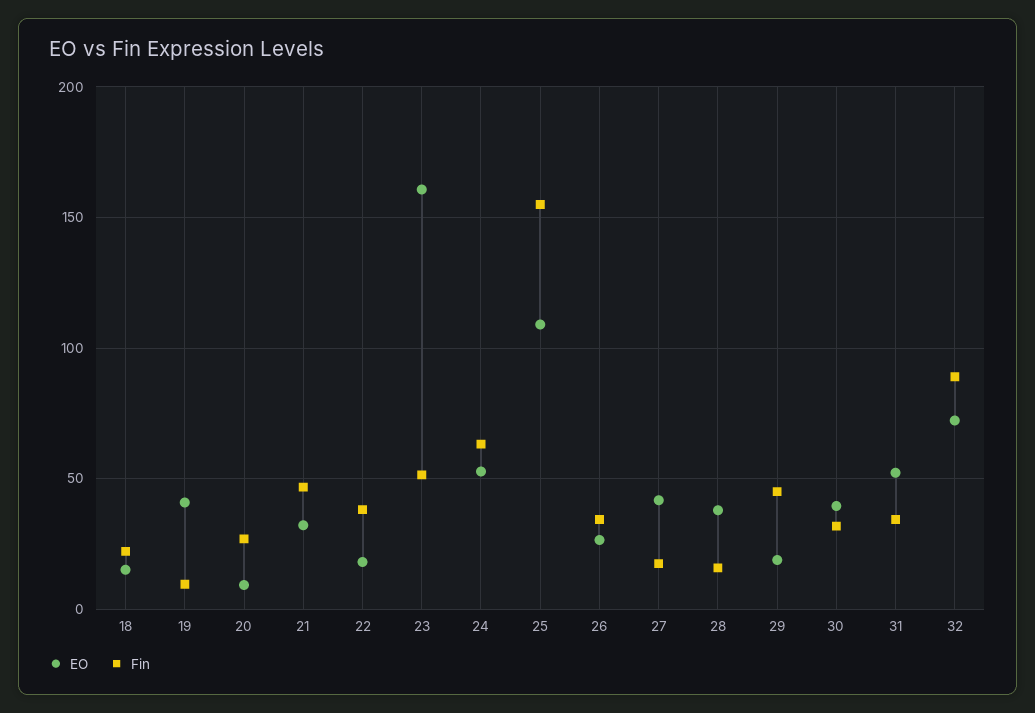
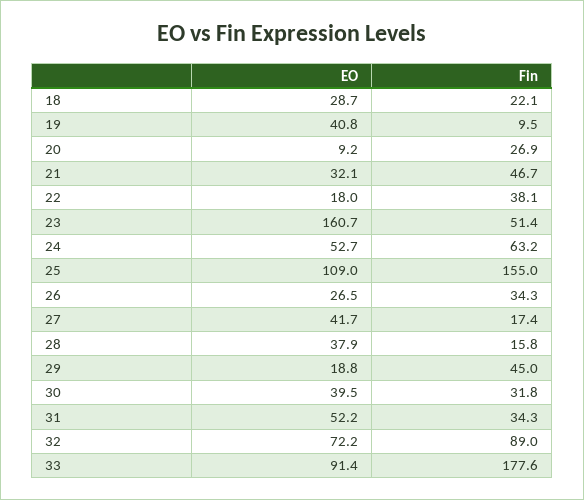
  {
    "EO": {
-     "18": 15,
+     "18": 28.7,
      "19": 40.8,
      "20": 9.2,
      "21": 32.1,
      "22": 18,
      "23": 160.7,
      "24": 52.7,
      "25": 109,
      "26": 26.5,
      "27": 41.7,
      "28": 37.9,
      "29": 18.8,
      "30": 39.5,
      "31": 52.2,
-     "32": 72.2
+     "32": 72.2,
+     "33": 91.4
    },
    "Fin": {
      "18": 22.1,
      "19": 9.5,
      "20": 26.9,
      "21": 46.7,
      "22": 38.1,
      "23": 51.4,
      "24": 63.2,
      "25": 155,
      "26": 34.3,
      "27": 17.4,
      "28": 15.8,
      "29": 45,
      "30": 31.8,
      "31": 34.3,
-     "32": 89
+     "32": 89,
+     "33": 177.6
    }
  }

